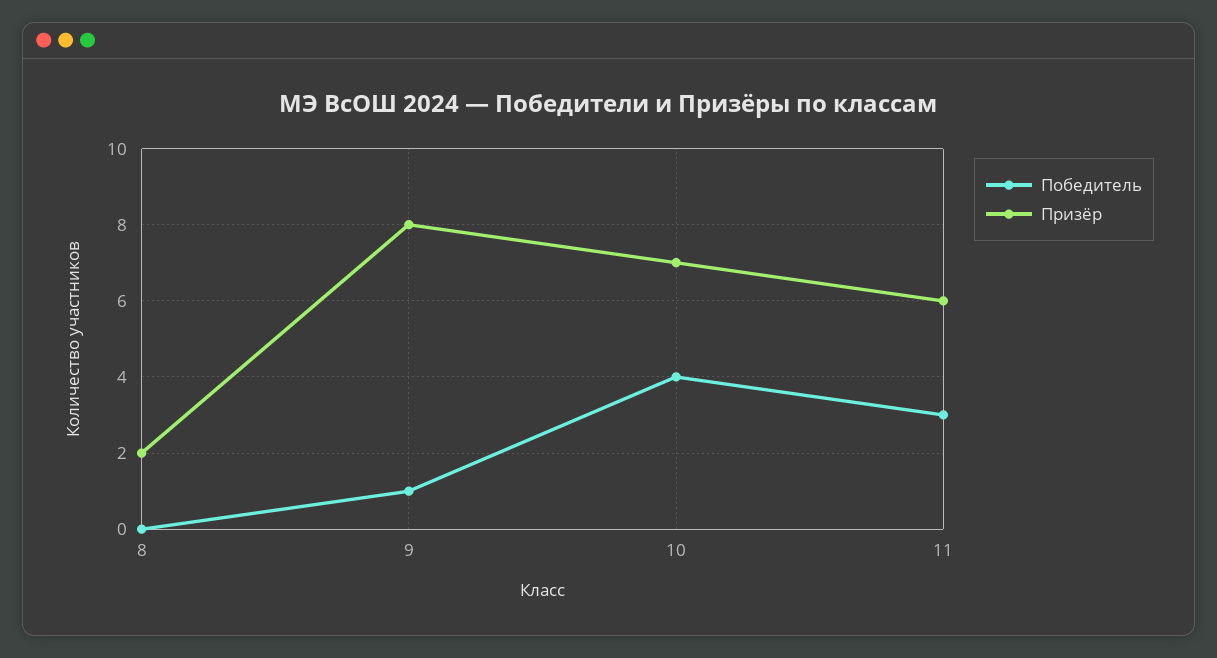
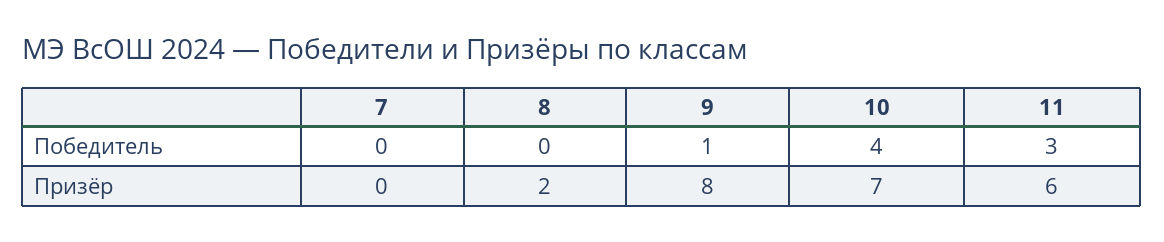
  {
    "Победитель": {
      "8": 0,
      "9": 1,
      "10": 4,
-     "11": 3
+     "11": 3,
+     "7": 0
    },
    "Призёр": {
      "8": 2,
      "9": 8,
      "10": 7,
-     "11": 6
+     "11": 6,
+     "7": 0
    }
  }

